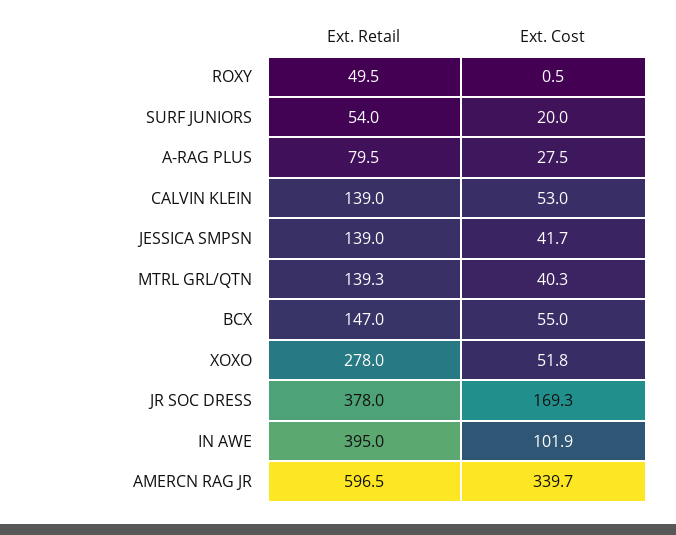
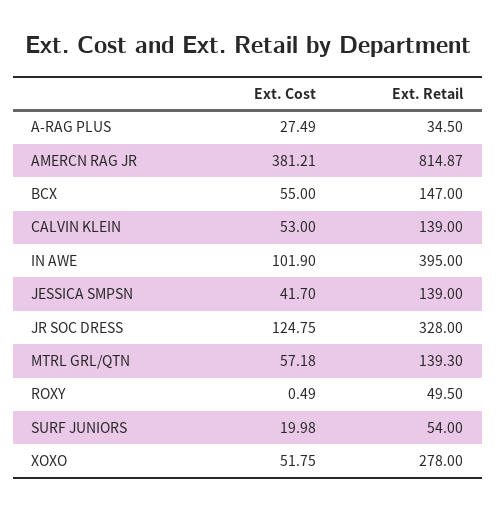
  {
    "Ext. Retail": {
      "ROXY": 49.5,
      "SURF JUNIORS": 54,
-     "A-RAG PLUS": 79.5,
+     "A-RAG PLUS": 34.5,
      "CALVIN KLEIN": 139,
      "JESSICA SMPSN": 139,
      "MTRL GRL/QTN": 139.3,
      "BCX": 147,
      "XOXO": 278,
-     "JR SOC DRESS": 378,
+     "JR SOC DRESS": 328,
      "IN AWE": 395,
-     "AMERCN RAG JR": 596.5
+     "AMERCN RAG JR": 814.87
    },
    "Ext. Cost": {
      "ROXY": 0.49,
      "SURF JUNIORS": 19.98,
      "A-RAG PLUS": 27.49,
      "CALVIN KLEIN": 53,
      "JESSICA SMPSN": 41.7,
-     "MTRL GRL/QTN": 40.3,
+     "MTRL GRL/QTN": 57.18,
      "BCX": 55,
      "XOXO": 51.75,
-     "JR SOC DRESS": 169.3,
+     "JR SOC DRESS": 124.75,
      "IN AWE": 101.9,
-     "AMERCN RAG JR": 339.7
+     "AMERCN RAG JR": 381.21
    }
  }

